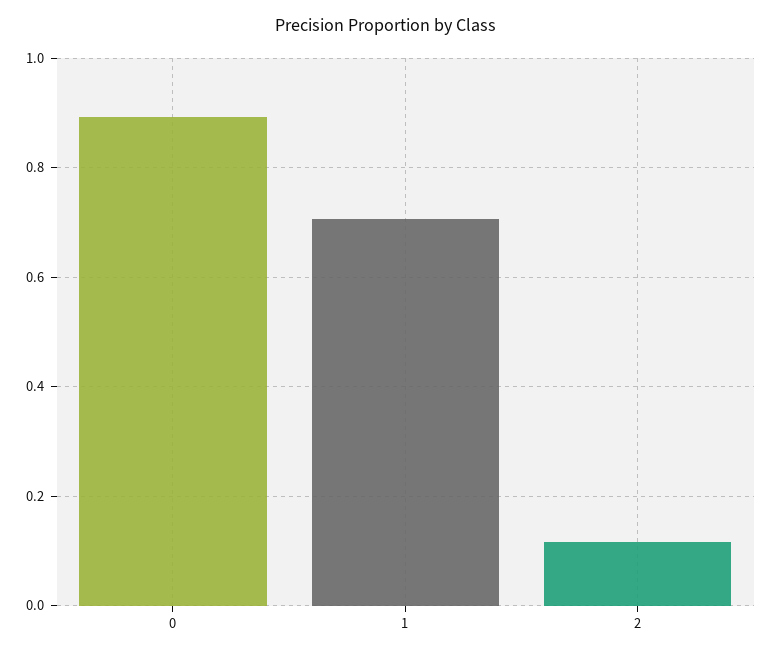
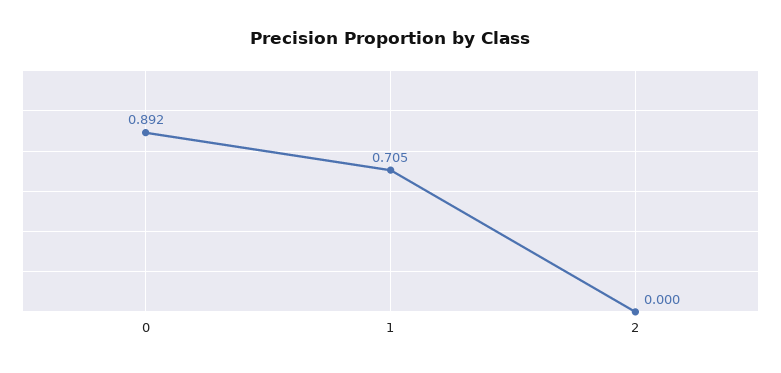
  {
    "0": 0.892,
    "1": 0.705,
-   "2": 0.12
+   "2": 0
  }

